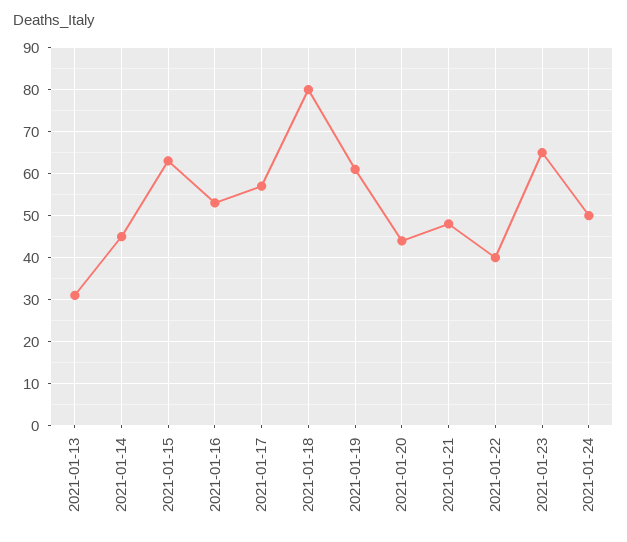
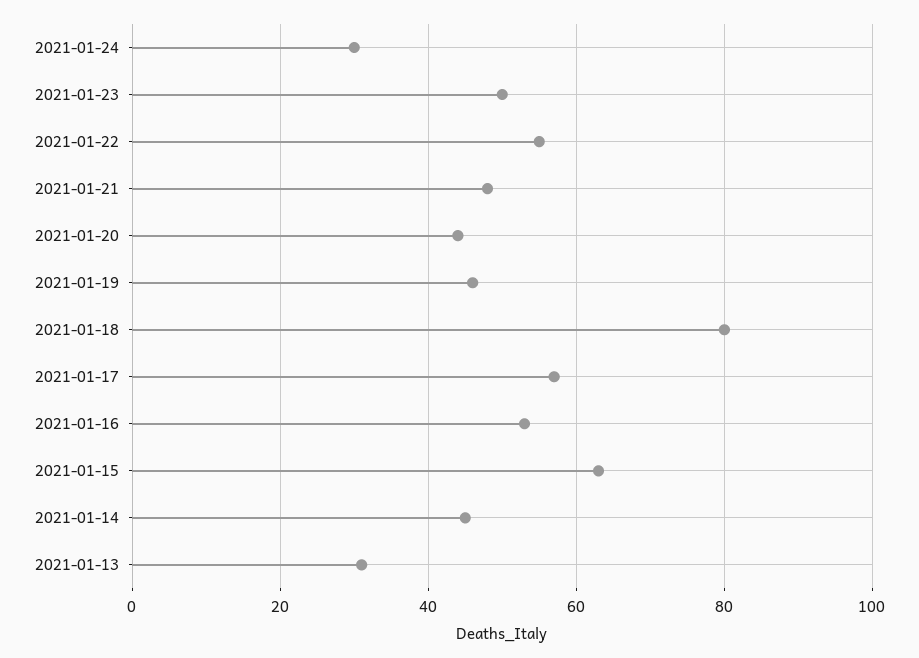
  {
    "2021-01-13": 30,
    "2021-01-14": 45,
    "2021-01-15": 65,
    "2021-01-16": 55,
    "2021-01-17": 55,
    "2021-01-18": 80,
-   "2021-01-19": 60,
+   "2021-01-19": 45,
    "2021-01-20": 45,
    "2021-01-21": 50,
-   "2021-01-22": 40,
+   "2021-01-22": 55,
-   "2021-01-23": 65,
+   "2021-01-23": 50,
-   "2021-01-24": 50
+   "2021-01-24": 30
  }

